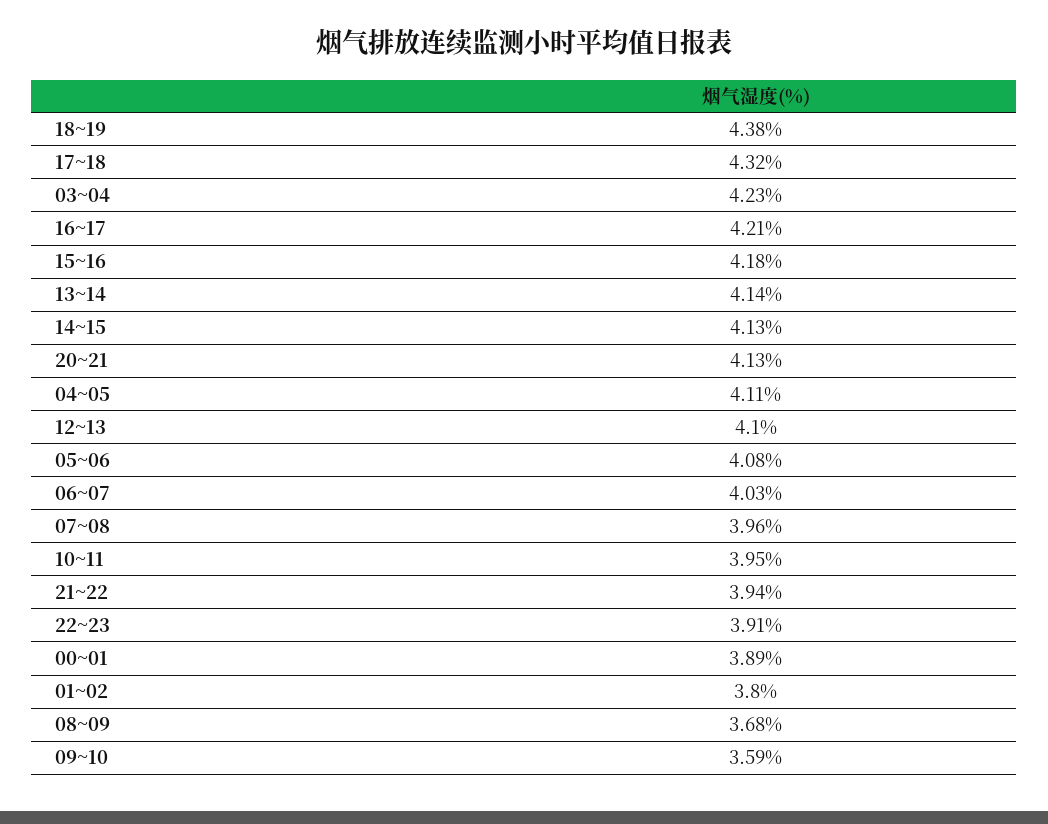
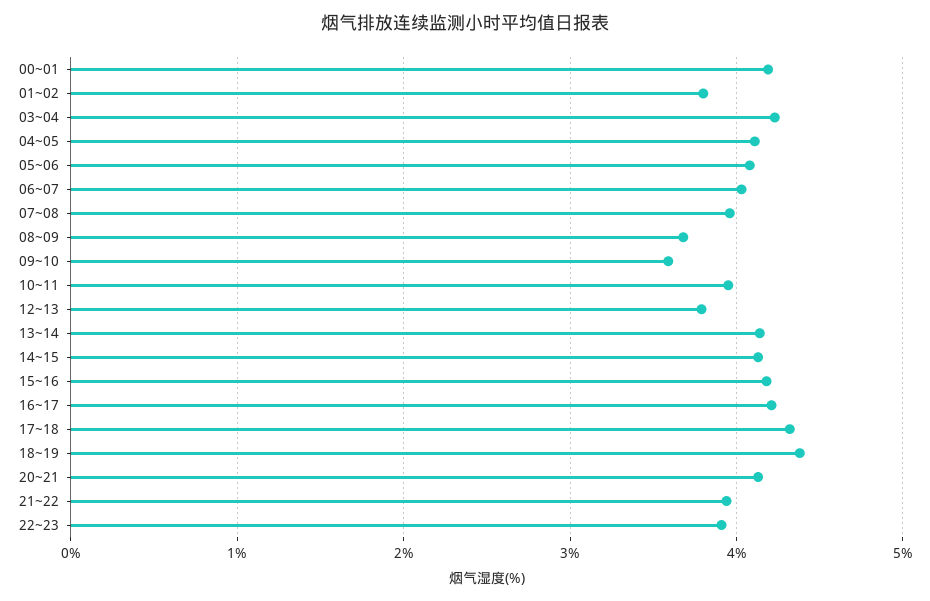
  {
    "18~19": 4.38,
    "17~18": 4.32,
    "03~04": 4.23,
    "16~17": 4.21,
    "15~16": 4.18,
    "13~14": 4.14,
    "14~15": 4.13,
    "20~21": 4.13,
    "04~05": 4.11,
-   "12~13": 4.1,
+   "12~13": 3.8,
    "05~06": 4.08,
    "06~07": 4.03,
    "07~08": 3.96,
    "10~11": 3.95,
    "21~22": 3.94,
    "22~23": 3.91,
-   "00~01": 3.89,
+   "00~01": 4.2,
    "01~02": 3.8,
    "08~09": 3.68,
    "09~10": 3.59
  }

